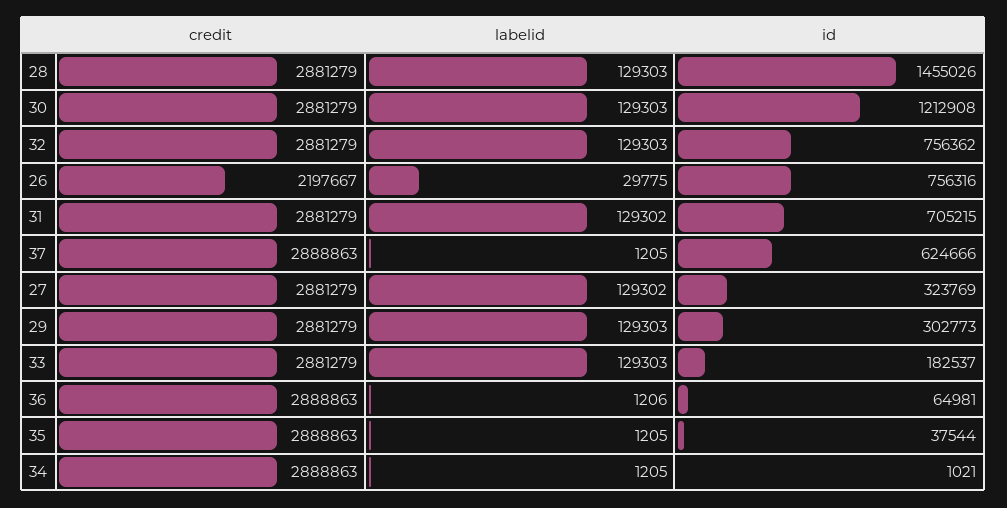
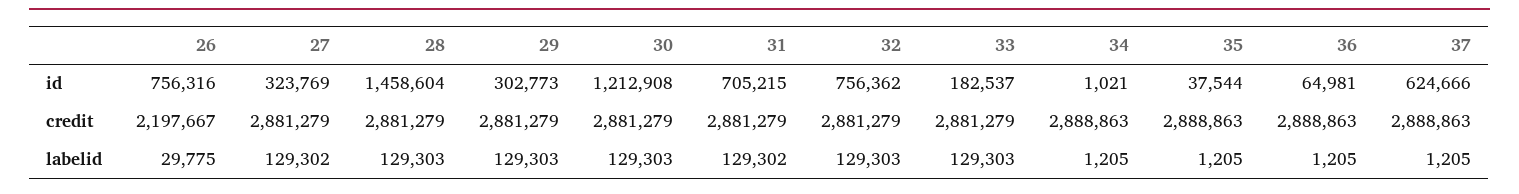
  {
    "credit": {
      "28": 2881279,
      "30": 2881279,
      "32": 2881279,
      "26": 2197667,
      "31": 2881279,
      "37": 2888863,
      "27": 2881279,
      "29": 2881279,
      "33": 2881279,
      "36": 2888863,
      "35": 2888863,
      "34": 2888863
    },
    "labelid": {
      "28": 129303,
      "30": 129303,
      "32": 129303,
      "26": 29775,
      "31": 129302,
      "37": 1205,
      "27": 129302,
      "29": 129303,
      "33": 129303,
-     "36": 1206,
+     "36": 1205,
      "35": 1205,
      "34": 1205
    },
    "id": {
-     "28": 1455026,
+     "28": 1458604,
      "30": 1212908,
      "32": 756362,
      "26": 756316,
      "31": 705215,
      "37": 624666,
      "27": 323769,
      "29": 302773,
      "33": 182537,
      "36": 64981,
      "35": 37544,
      "34": 1021
    }
  }

